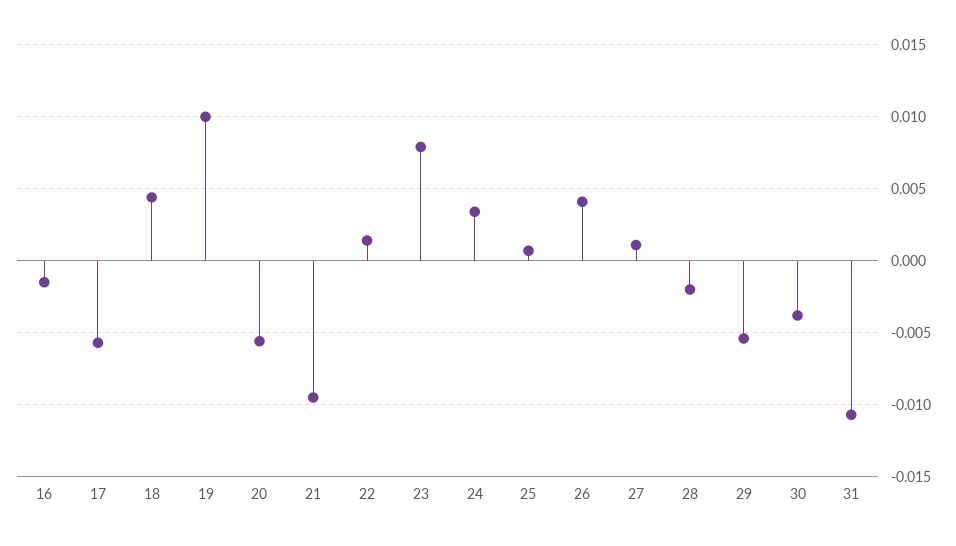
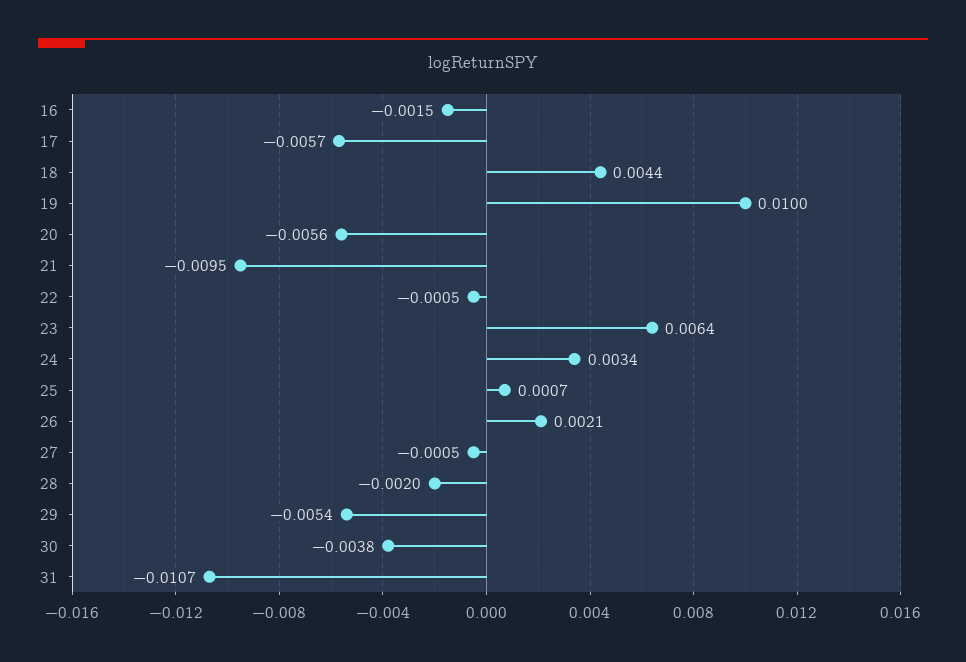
  {
    "16": -0.0015,
    "17": -0.0057,
    "18": 0.0044,
    "19": 0.01,
    "20": -0.0056,
    "21": -0.0095,
-   "22": 0.0015,
+   "22": -0.0005,
-   "23": 0.008,
+   "23": 0.0064,
    "24": 0.0034,
    "25": 0.0007,
-   "26": 0.004,
+   "26": 0.0021,
-   "27": 0.001,
+   "27": -0.0005,
    "28": -0.002,
    "29": -0.0054,
    "30": -0.0038,
    "31": -0.0107
  }

